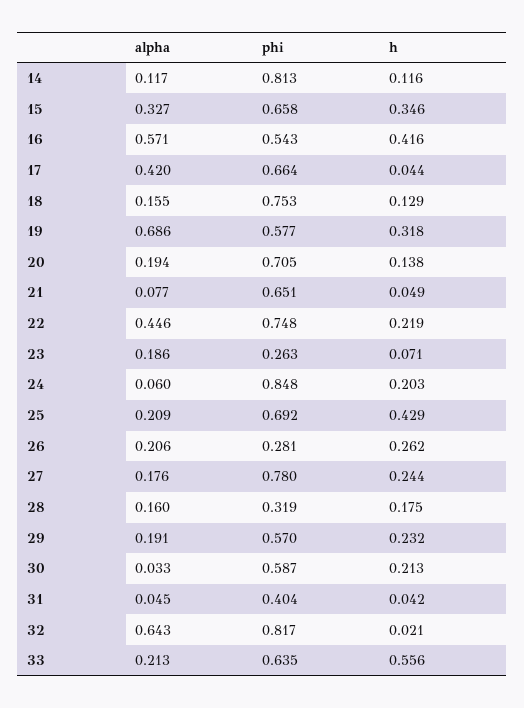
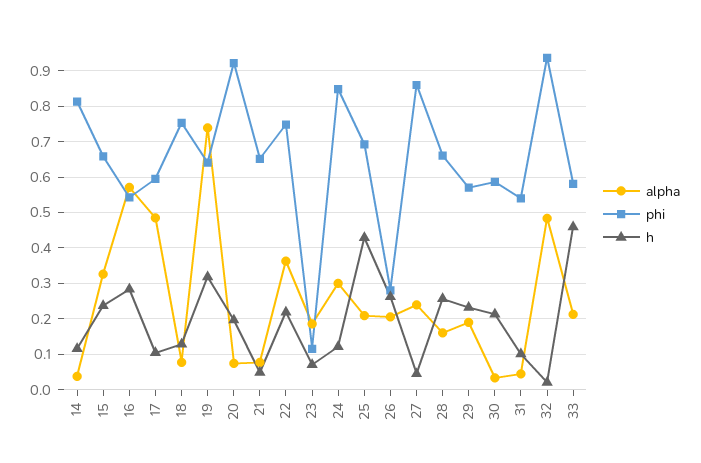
  {
    "alpha": {
-     "14": 0.117,
+     "14": 0.04,
      "15": 0.327,
      "16": 0.571,
-     "17": 0.42,
+     "17": 0.48,
-     "18": 0.155,
+     "18": 0.08,
-     "19": 0.686,
+     "19": 0.74,
-     "20": 0.194,
+     "20": 0.08,
      "21": 0.077,
-     "22": 0.446,
+     "22": 0.36,
      "23": 0.186,
-     "24": 0.06,
+     "24": 0.3,
      "25": 0.209,
      "26": 0.206,
-     "27": 0.176,
+     "27": 0.24,
      "28": 0.16,
      "29": 0.191,
      "30": 0.033,
      "31": 0.045,
-     "32": 0.643,
+     "32": 0.48,
      "33": 0.213
    },
    "phi": {
      "14": 0.813,
      "15": 0.658,
      "16": 0.543,
-     "17": 0.664,
+     "17": 0.6,
      "18": 0.753,
-     "19": 0.577,
+     "19": 0.64,
-     "20": 0.705,
+     "20": 0.92,
      "21": 0.651,
      "22": 0.748,
-     "23": 0.263,
+     "23": 0.12,
      "24": 0.848,
      "25": 0.692,
      "26": 0.281,
-     "27": 0.78,
+     "27": 0.86,
-     "28": 0.319,
+     "28": 0.66,
      "29": 0.57,
      "30": 0.587,
-     "31": 0.404,
+     "31": 0.54,
-     "32": 0.817,
+     "32": 0.94,
-     "33": 0.635
+     "33": 0.58
    },
    "h": {
      "14": 0.116,
-     "15": 0.346,
+     "15": 0.24,
-     "16": 0.416,
+     "16": 0.28,
-     "17": 0.044,
+     "17": 0.1,
      "18": 0.129,
      "19": 0.318,
-     "20": 0.138,
+     "20": 0.2,
      "21": 0.049,
      "22": 0.219,
      "23": 0.071,
-     "24": 0.203,
+     "24": 0.12,
      "25": 0.429,
      "26": 0.262,
-     "27": 0.244,
+     "27": 0.04,
-     "28": 0.175,
+     "28": 0.26,
      "29": 0.232,
      "30": 0.213,
-     "31": 0.042,
+     "31": 0.1,
      "32": 0.021,
-     "33": 0.556
+     "33": 0.46
    }
  }

